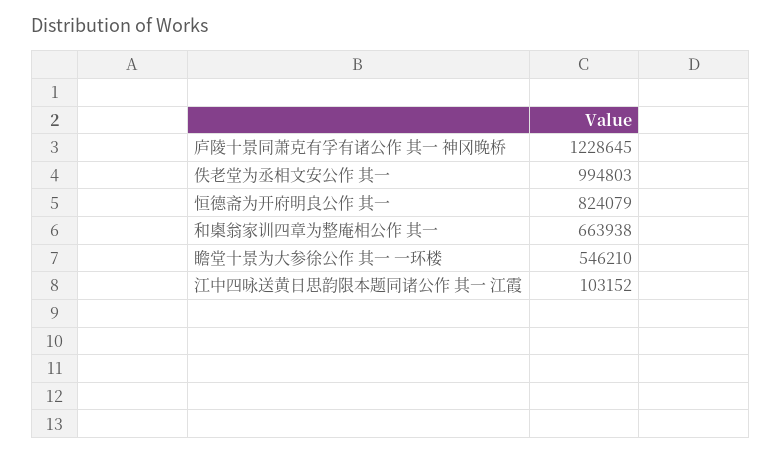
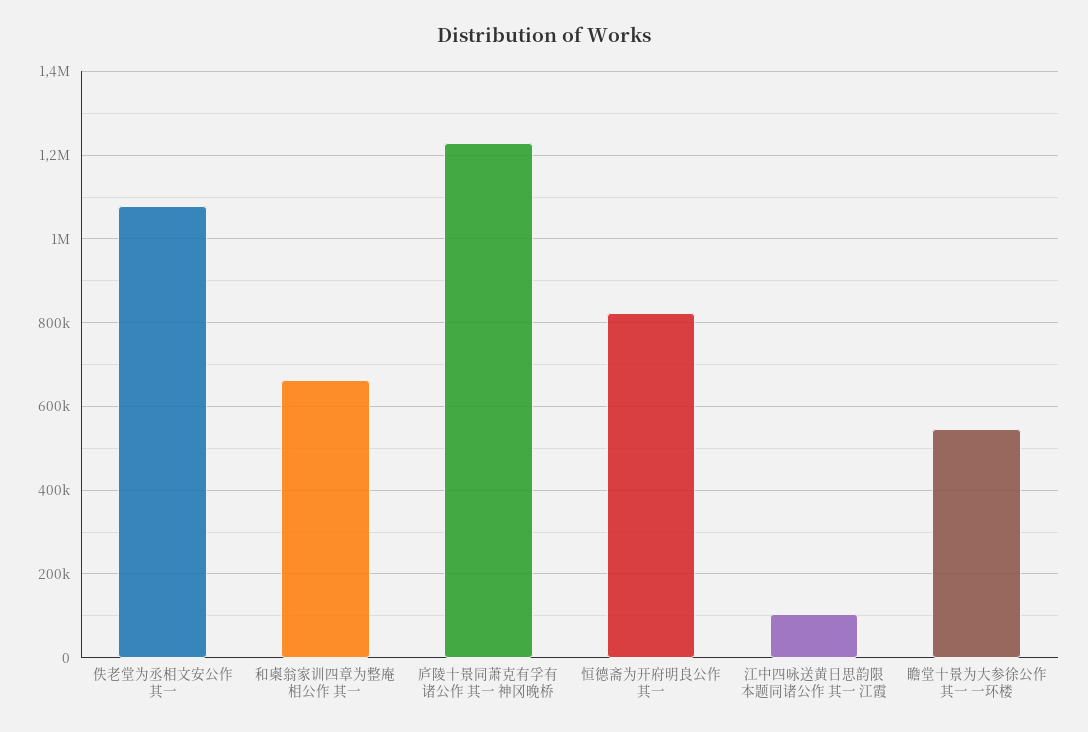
  {
    "庐陵十景同萧克有孚有诸公作 其一 神冈晚桥": 1228645,
-   "佚老堂为丞相文安公作 其一": 994803,
+   "佚老堂为丞相文安公作 其一": 1080000,
    "恒德斋为开府明良公作 其一": 824079,
    "和㮚翁家训四章为整庵相公作 其一": 663938,
    "瞻堂十景为大参徐公作 其一 一环楼": 546210,
    "江中四咏送黄日思韵限本题同诸公作 其一 江霞": 103152
  }

